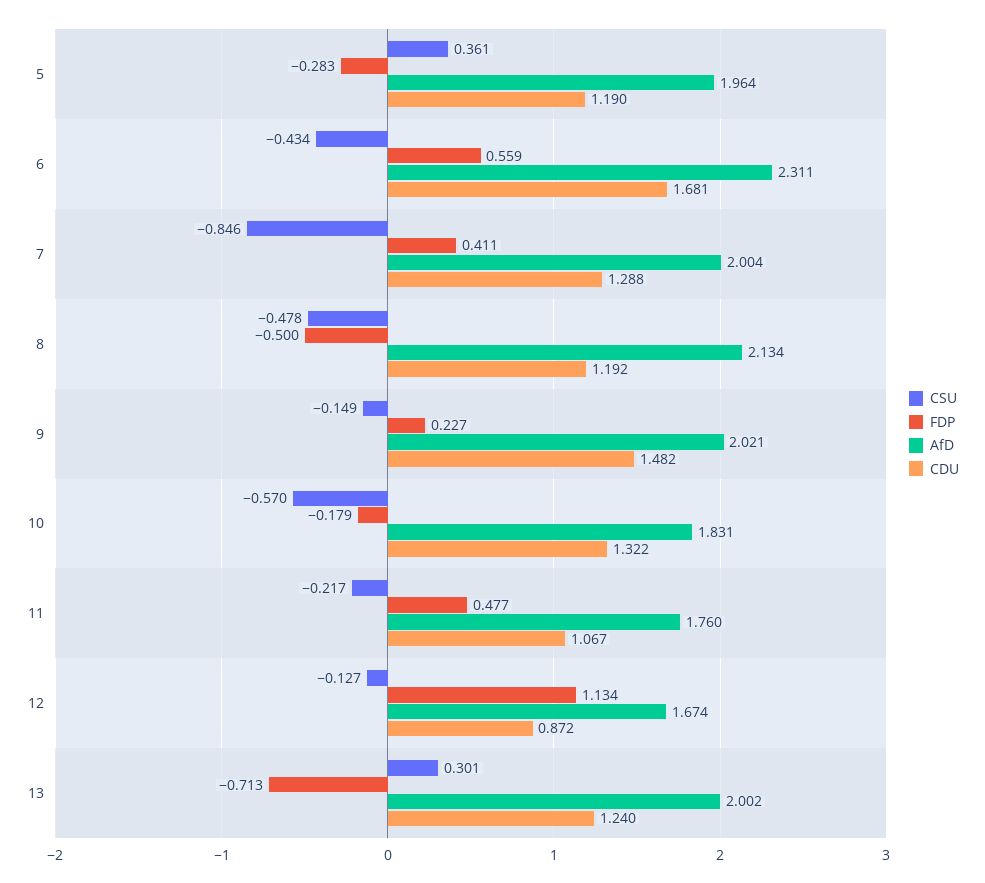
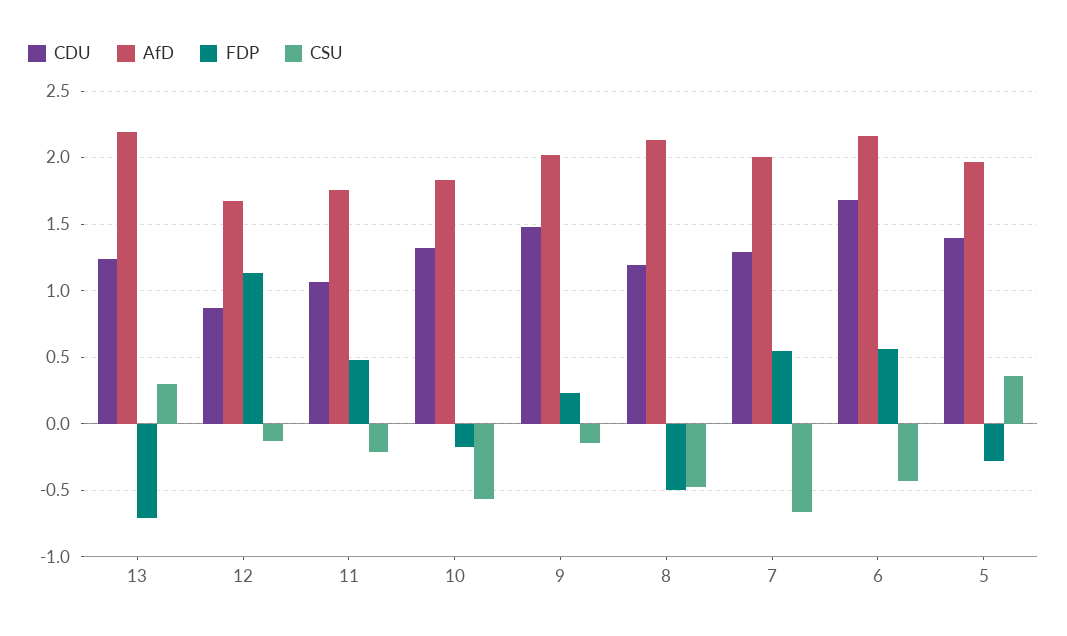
  {
    "CSU": {
      "5": 0.361,
      "6": -0.434,
-     "7": -0.846,
+     "7": -0.65,
      "8": -0.478,
      "9": -0.149,
      "10": -0.57,
      "11": -0.217,
      "12": -0.127,
      "13": 0.301
    },
    "FDP": {
      "5": -0.283,
      "6": 0.559,
-     "7": 0.411,
+     "7": 0.55,
      "8": -0.5,
      "9": 0.227,
      "10": -0.179,
      "11": 0.477,
      "12": 1.134,
      "13": -0.713
    },
    "AfD": {
      "5": 1.964,
-     "6": 2.311,
+     "6": 2.15,
      "7": 2.004,
      "8": 2.134,
      "9": 2.021,
      "10": 1.831,
      "11": 1.76,
      "12": 1.674,
-     "13": 2.002
+     "13": 2.2
    },
    "CDU": {
-     "5": 1.19,
+     "5": 1.4,
      "6": 1.681,
      "7": 1.288,
      "8": 1.192,
      "9": 1.482,
      "10": 1.322,
      "11": 1.067,
      "12": 0.872,
      "13": 1.24
    }
  }

